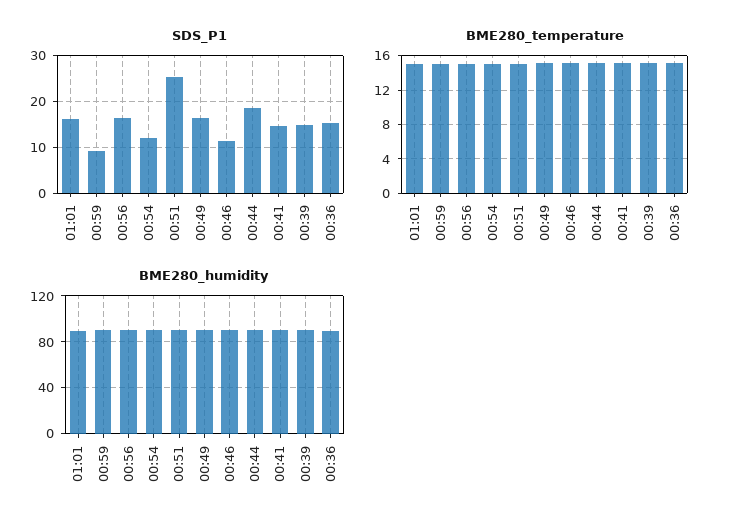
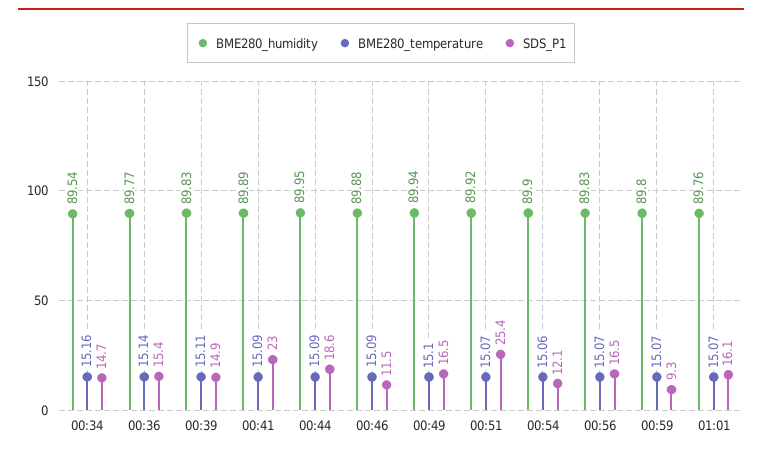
  {
    "SDS_P1": {
      "01:01": 16.1,
      "00:59": 9.3,
      "00:56": 16.5,
      "00:54": 12.1,
      "00:51": 25.4,
      "00:49": 16.5,
      "00:46": 11.5,
      "00:44": 18.6,
-     "00:41": 14,
+     "00:41": 23,
      "00:39": 14.9,
-     "00:36": 15.4
+     "00:36": 15.4,
+     "00:34": 14.7
    },
    "BME280_temperature": {
      "01:01": 15.07,
      "00:59": 15.07,
      "00:56": 15.07,
      "00:54": 15.06,
      "00:51": 15.07,
      "00:49": 15.1,
      "00:46": 15.09,
      "00:44": 15.09,
      "00:41": 15.09,
      "00:39": 15.11,
-     "00:36": 15.14
+     "00:36": 15.14,
+     "00:34": 15.16
    },
    "BME280_humidity": {
      "01:01": 89.76,
      "00:59": 89.8,
      "00:56": 89.83,
      "00:54": 89.9,
      "00:51": 89.92,
      "00:49": 89.94,
      "00:46": 89.88,
      "00:44": 89.95,
      "00:41": 89.89,
      "00:39": 89.83,
-     "00:36": 89.77
+     "00:36": 89.77,
+     "00:34": 89.54
    }
  }

